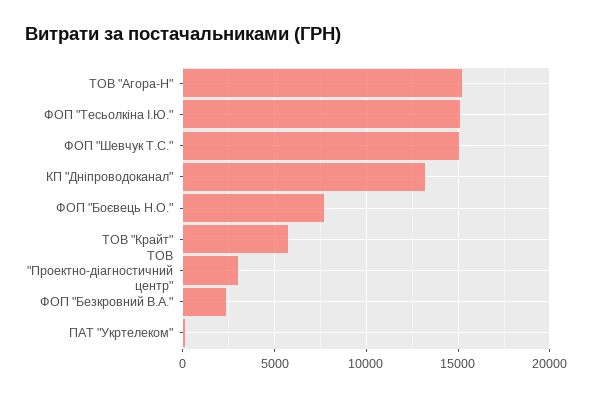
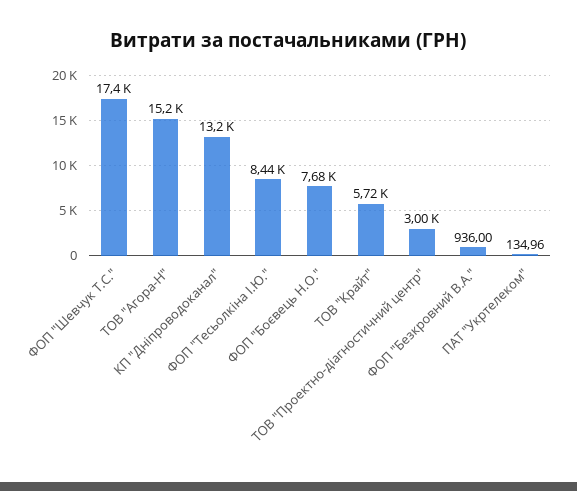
  {
    "ТОВ \"Агора-Н\"": 15200,
-   "ФОП \"Тесьолкіна І.Ю.\"": 15000,
+   "ФОП \"Тесьолкіна І.Ю.\"": 8440,
-   "ФОП \"Шевчук Т.С.\"": 15000,
+   "ФОП \"Шевчук Т.С.\"": 17400,
    "КП \"Дніпроводоканал\"": 13200,
    "ФОП \"Боєвець Н.О.\"": 7680,
    "ТОВ \"Крайт\"": 5720,
    "ТОВ \"Проектно-діагностичний центр\"": 3000,
-   "ФОП \"Безкровний В.А.\"": 2500,
+   "ФОП \"Безкровний В.А.\"": 936,
    "ПАТ \"Укртелеком\"": 134.96
  }

